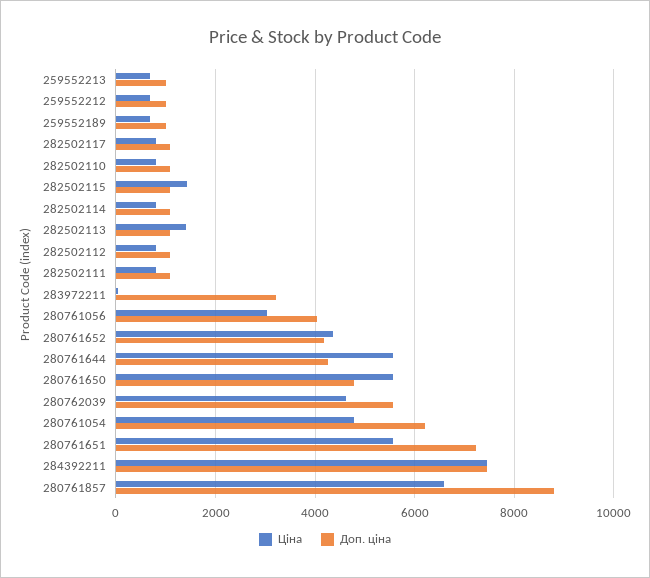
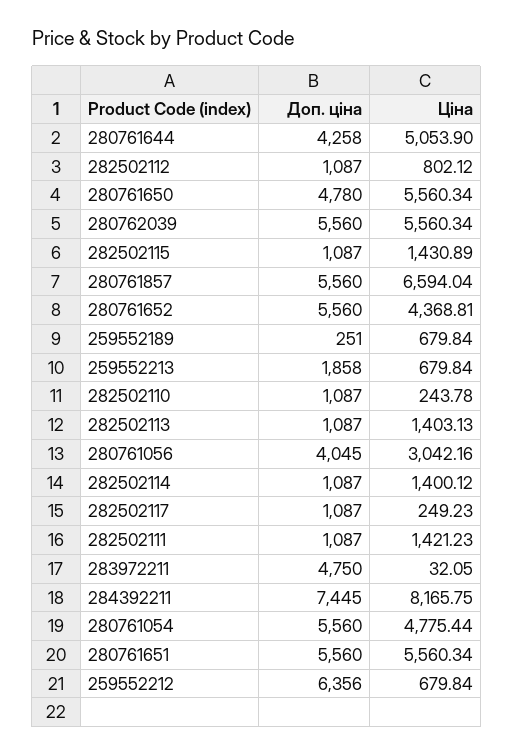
  {
    "Ціна": {
      "259552213": 679.84,
      "259552212": 679.84,
      "259552189": 679.84,
-     "282502117": 800,
+     "282502117": 249.23,
-     "282502110": 800,
+     "282502110": 243.78,
      "282502115": 1430.89,
-     "282502114": 800,
+     "282502114": 1400.12,
      "282502113": 1403.13,
      "282502112": 802.12,
-     "282502111": 800,
+     "282502111": 1421.23,
      "283972211": 32.05,
      "280761056": 3042.16,
      "280761652": 4368.81,
-     "280761644": 5600,
+     "280761644": 5053.9,
      "280761650": 5560.34,
-     "280762039": 4600,
+     "280762039": 5560.34,
      "280761054": 4775.44,
      "280761651": 5560.34,
-     "284392211": 7400,
+     "284392211": 8165.75,
      "280761857": 6594.04
    },
    "Доп. ціна": {
-     "259552213": 1000,
+     "259552213": 1858,
-     "259552212": 1000,
+     "259552212": 6356,
-     "259552189": 1000,
+     "259552189": 251,
      "282502117": 1087,
      "282502110": 1087,
      "282502115": 1087,
      "282502114": 1087,
      "282502113": 1087,
      "282502112": 1087,
      "282502111": 1087,
-     "283972211": 3200,
+     "283972211": 4750,
      "280761056": 4045,
-     "280761652": 4200,
+     "280761652": 5560,
      "280761644": 4258,
      "280761650": 4780,
      "280762039": 5560,
-     "280761054": 6200,
+     "280761054": 5560,
-     "280761651": 7200,
+     "280761651": 5560,
      "284392211": 7445,
-     "280761857": 8800
+     "280761857": 5560
    }
  }

